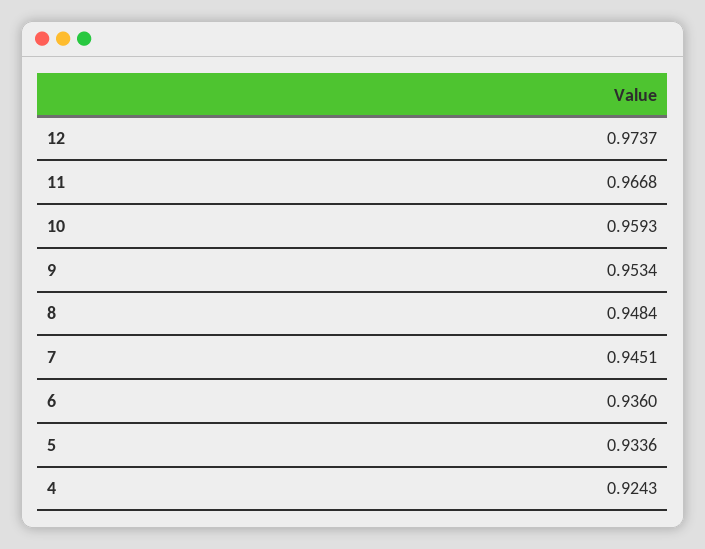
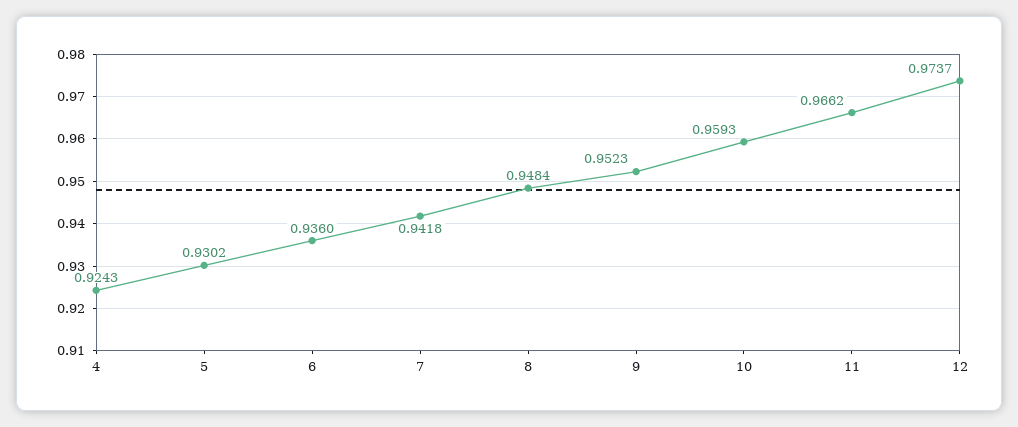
  {
    "12": 0.9737,
-   "11": 0.9668,
+   "11": 0.9662,
    "10": 0.9593,
-   "9": 0.9534,
+   "9": 0.9523,
    "8": 0.9484,
-   "7": 0.9451,
+   "7": 0.9418,
    "6": 0.936,
-   "5": 0.9336,
+   "5": 0.9302,
    "4": 0.9243
  }

